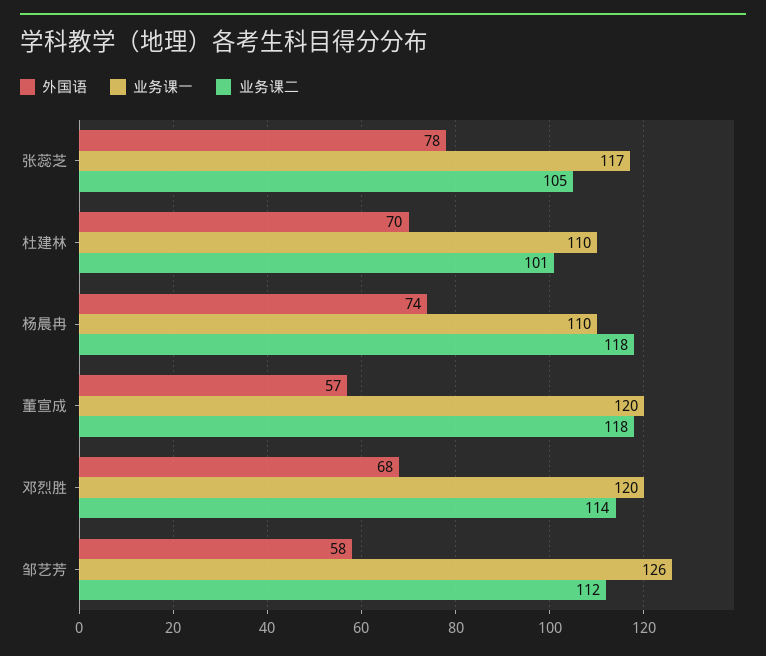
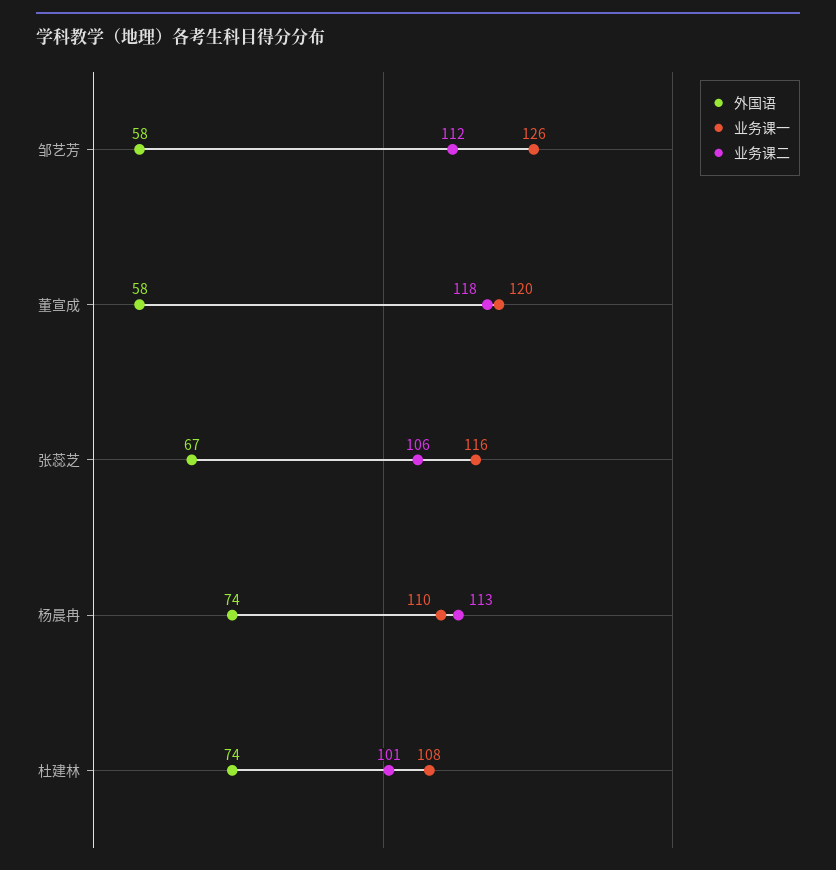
  {
    "外国语": {
-     "张蕊芝": 78,
+     "张蕊芝": 67,
-     "杜建林": 70,
+     "杜建林": 74,
      "杨晨冉": 74,
-     "董宣成": 57,
+     "董宣成": 58,
-     "邓烈胜": 68,
      "邹艺芳": 58
    },
    "业务课一": {
-     "张蕊芝": 117,
+     "张蕊芝": 116,
-     "杜建林": 110,
+     "杜建林": 108,
      "杨晨冉": 110,
      "董宣成": 120,
-     "邓烈胜": 120,
      "邹艺芳": 126
    },
    "业务课二": {
-     "张蕊芝": 105,
+     "张蕊芝": 106,
      "杜建林": 101,
-     "杨晨冉": 118,
+     "杨晨冉": 113,
      "董宣成": 118,
-     "邓烈胜": 114,
      "邹艺芳": 112
    }
  }

